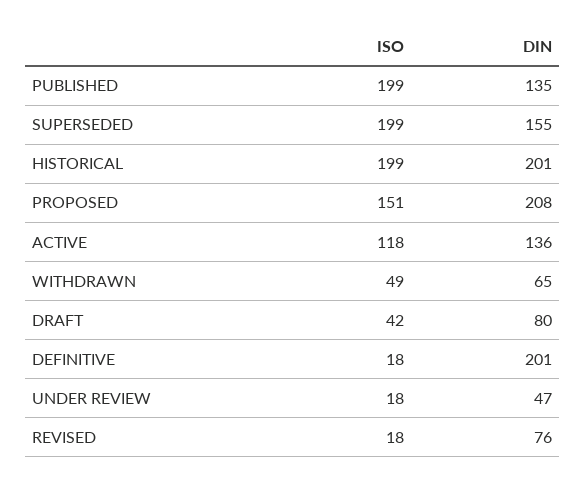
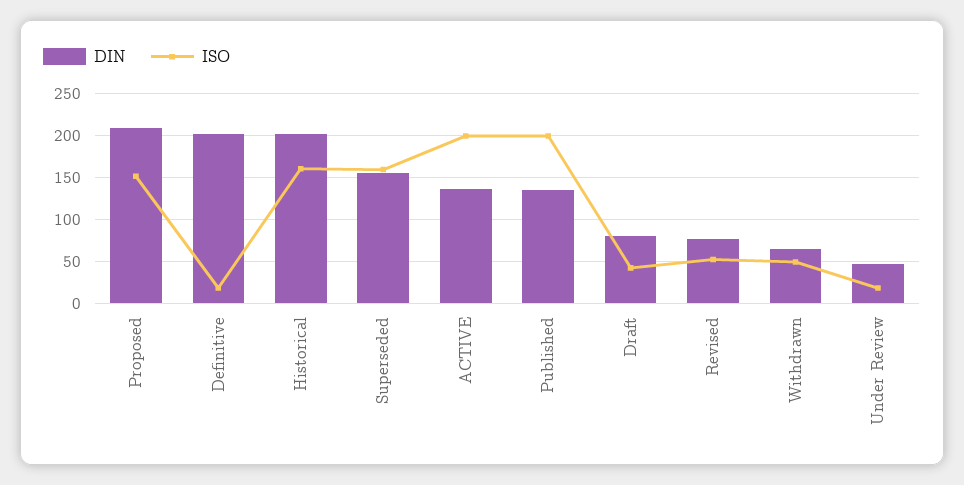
  {
    "ISO": {
      "PUBLISHED": 199,
-     "SUPERSEDED": 199,
+     "SUPERSEDED": 160,
-     "HISTORICAL": 199,
+     "HISTORICAL": 160,
      "PROPOSED": 151,
-     "ACTIVE": 118,
+     "ACTIVE": 200,
      "WITHDRAWN": 49,
      "DRAFT": 42,
      "DEFINITIVE": 18,
      "UNDER REVIEW": 18,
-     "REVISED": 18
+     "REVISED": 50
    },
    "DIN": {
      "PUBLISHED": 135,
      "SUPERSEDED": 155,
      "HISTORICAL": 201,
      "PROPOSED": 208,
      "ACTIVE": 136,
      "WITHDRAWN": 65,
      "DRAFT": 80,
      "DEFINITIVE": 201,
      "UNDER REVIEW": 47,
      "REVISED": 76
    }
  }

